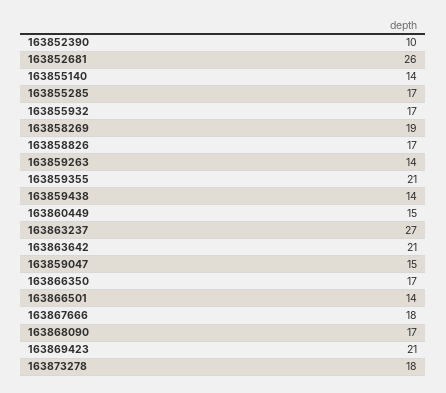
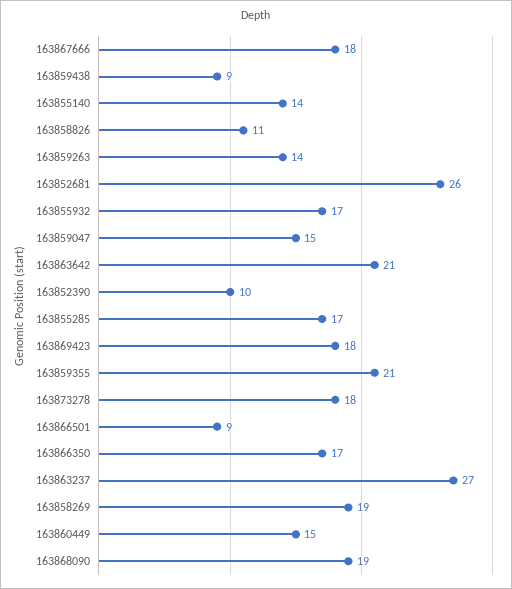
  {
    "163852390": 10,
    "163852681": 26,
    "163855140": 14,
    "163855285": 17,
    "163855932": 17,
    "163858269": 19,
-   "163858826": 17,
+   "163858826": 11,
    "163859263": 14,
    "163859355": 21,
-   "163859438": 14,
+   "163859438": 9,
    "163860449": 15,
    "163863237": 27,
    "163863642": 21,
    "163859047": 15,
    "163866350": 17,
-   "163866501": 14,
+   "163866501": 9,
    "163867666": 18,
-   "163868090": 17,
+   "163868090": 19,
-   "163869423": 21,
+   "163869423": 18,
    "163873278": 18
  }

